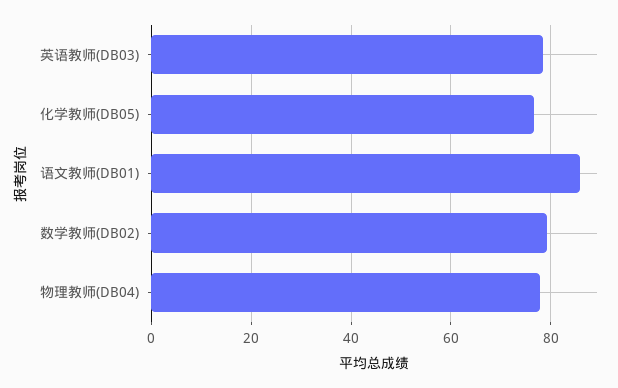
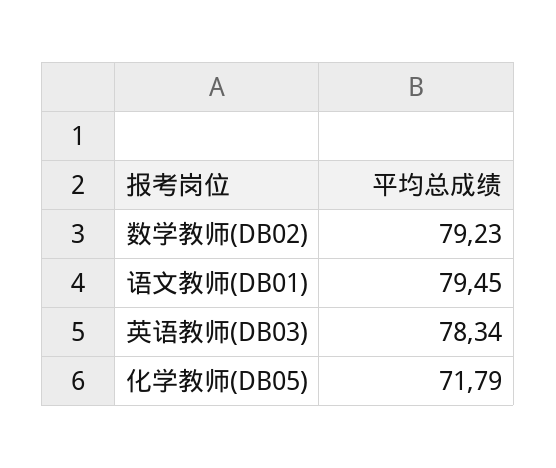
  {
    "英语教师(DB03)": 78.34,
-   "化学教师(DB05)": 76,
+   "化学教师(DB05)": 71.79,
-   "语文教师(DB01)": 86,
+   "语文教师(DB01)": 79.45,
-   "数学教师(DB02)": 79.23,
+   "数学教师(DB02)": 79.23
-   "物理教师(DB04)": 78
  }

